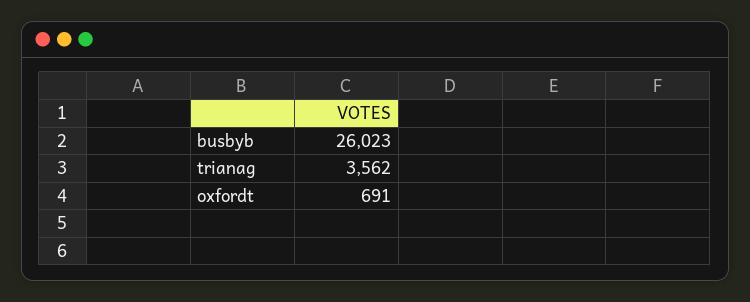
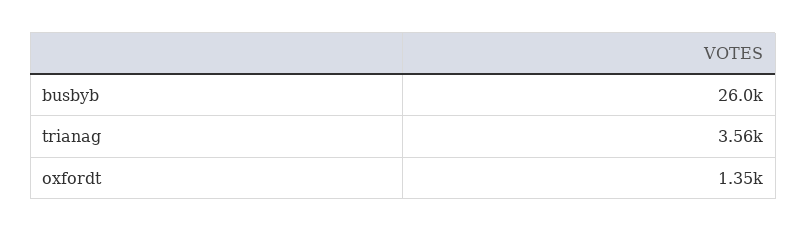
  {
    "busbyb": 26023,
    "trianag": 3562,
-   "oxfordt": 691
+   "oxfordt": 1350
  }

